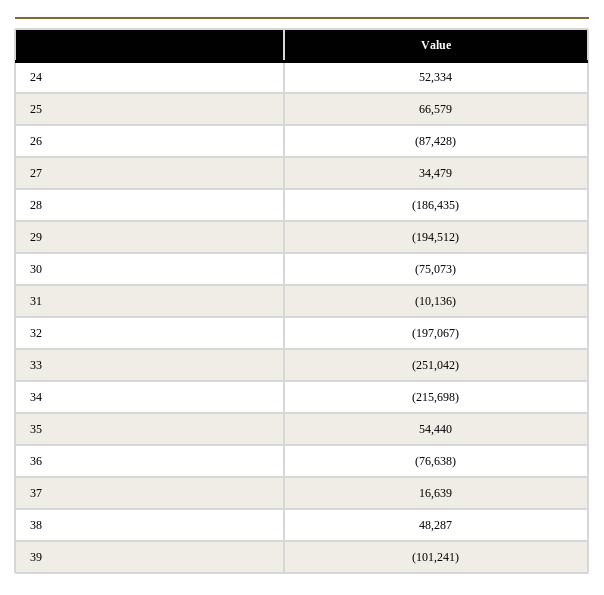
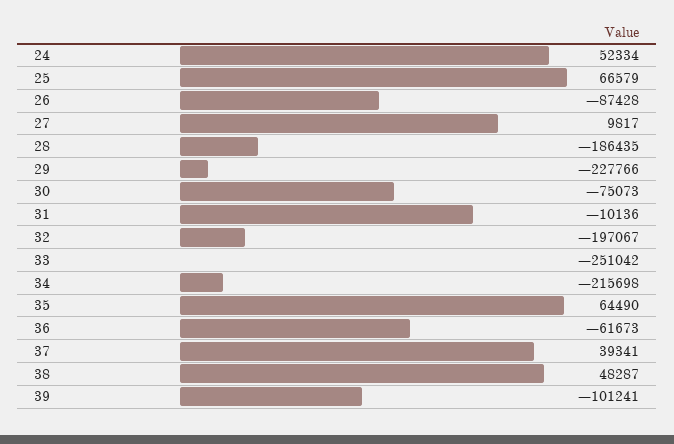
  {
    "24": 52334,
    "25": 66579,
    "26": -87428,
-   "27": 34479,
+   "27": 9817,
    "28": -186435,
-   "29": -194512,
+   "29": -227766,
    "30": -75073,
    "31": -10136,
    "32": -197067,
    "33": -251042,
    "34": -215698,
-   "35": 54440,
+   "35": 64490,
-   "36": -76638,
+   "36": -61673,
-   "37": 16639,
+   "37": 39341,
    "38": 48287,
    "39": -101241
  }

